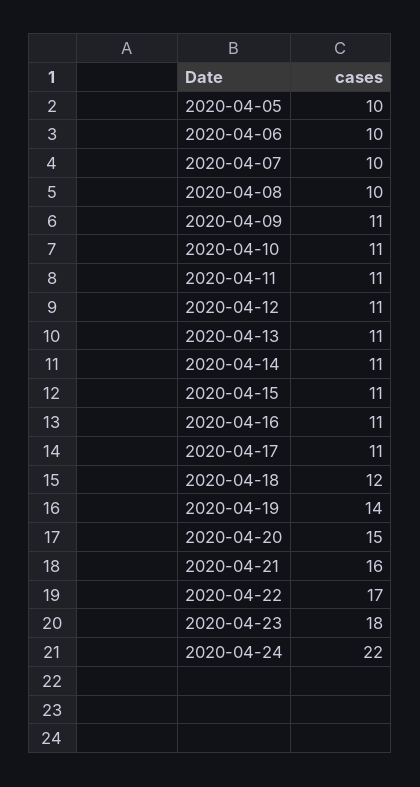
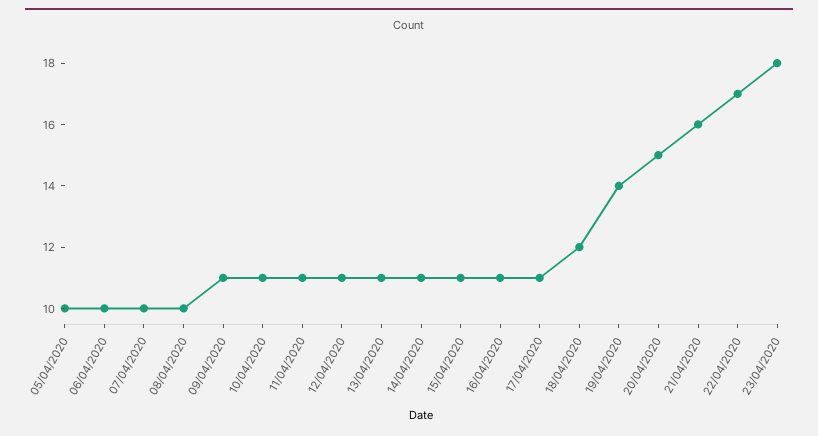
  {
    "2020-04-05": 10,
    "2020-04-06": 10,
    "2020-04-07": 10,
    "2020-04-08": 10,
    "2020-04-09": 11,
    "2020-04-10": 11,
    "2020-04-11": 11,
    "2020-04-12": 11,
    "2020-04-13": 11,
    "2020-04-14": 11,
    "2020-04-15": 11,
    "2020-04-16": 11,
    "2020-04-17": 11,
    "2020-04-18": 12,
    "2020-04-19": 14,
    "2020-04-20": 15,
    "2020-04-21": 16,
    "2020-04-22": 17,
-   "2020-04-23": 18,
+   "2020-04-23": 18
-   "2020-04-24": 22
  }

